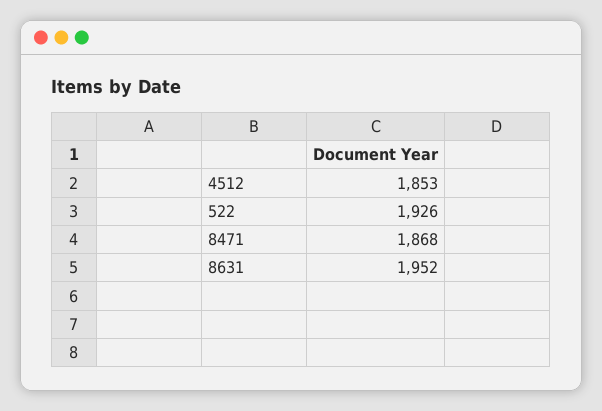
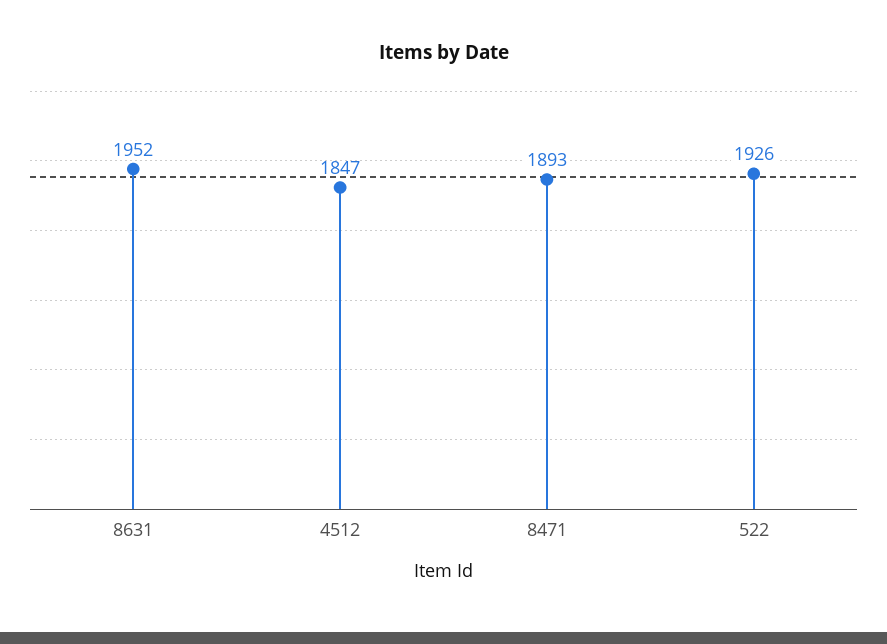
  {
-   "4512": 1853,
+   "4512": 1847,
    "522": 1926,
-   "8471": 1868,
+   "8471": 1893,
    "8631": 1952
  }

